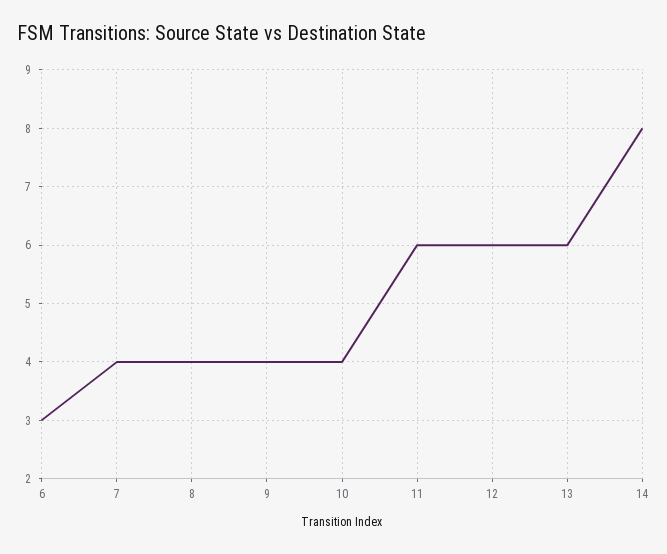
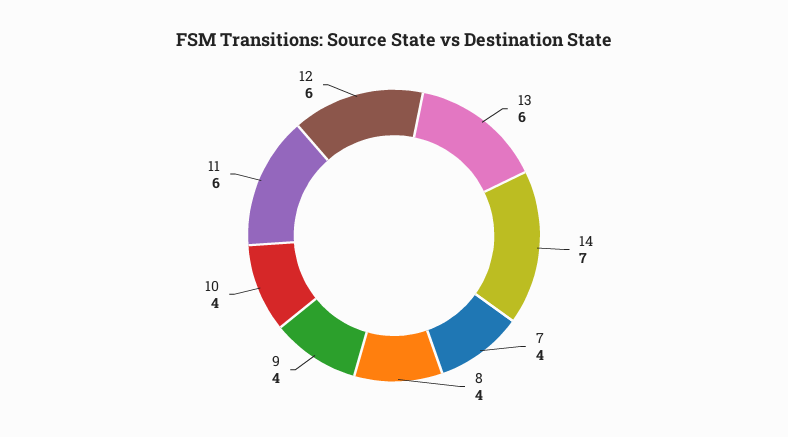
  {
-   "6": 3,
    "7": 4,
    "8": 4,
    "9": 4,
    "10": 4,
    "11": 6,
    "12": 6,
    "13": 6,
-   "14": 8
+   "14": 7
  }

